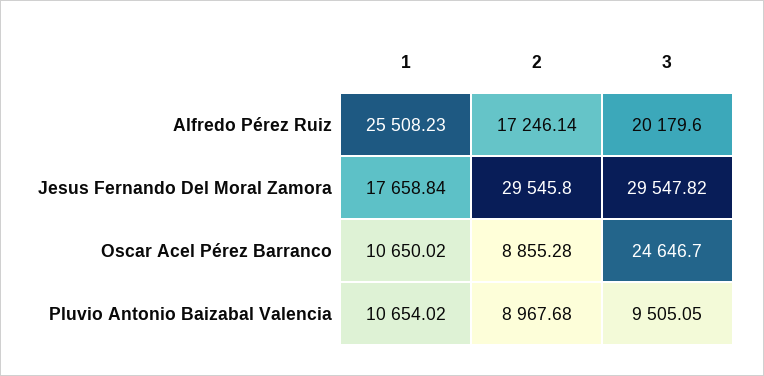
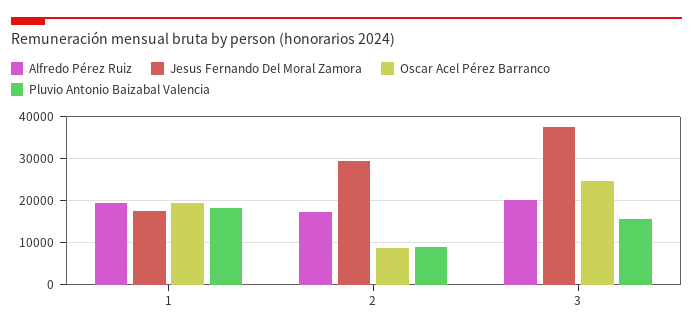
  {
    "Alfredo Pérez Ruiz": {
-     "1": 25508.23,
+     "1": 20000,
      "2": 17246.14,
      "3": 20179.6
    },
    "Jesus Fernando Del Moral Zamora": {
      "1": 17658.84,
      "2": 29545.8,
-     "3": 29547.82
+     "3": 38000
    },
    "Oscar Acel Pérez Barranco": {
-     "1": 10650.02,
+     "1": 20000,
      "2": 8855.28,
      "3": 24646.7
    },
    "Pluvio Antonio Baizabal Valencia": {
-     "1": 10654.02,
+     "1": 18000,
      "2": 8967.68,
-     "3": 9505.05
+     "3": 16000
    }
  }

